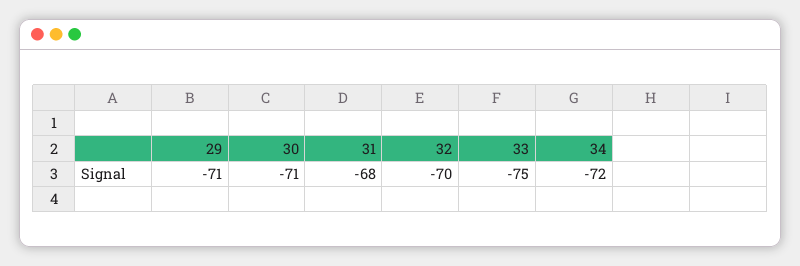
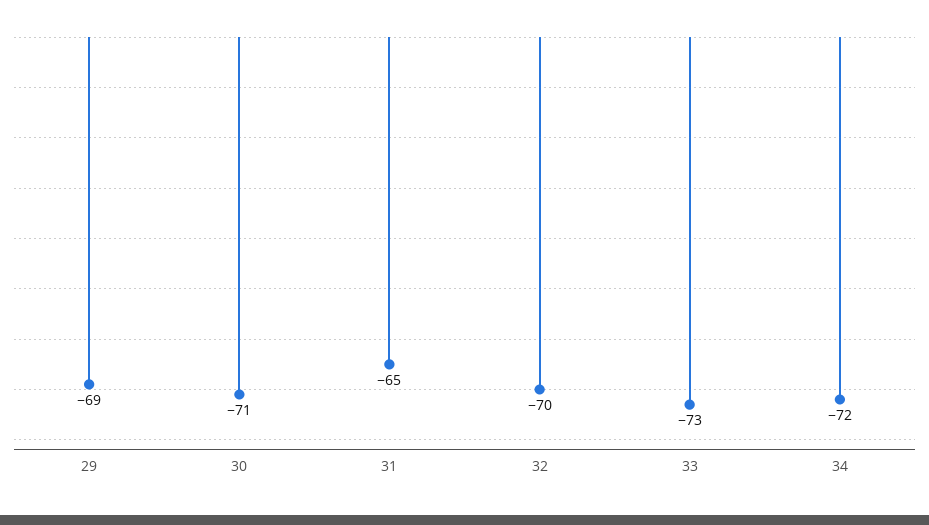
  {
-   "29": -71,
+   "29": -69,
    "30": -71,
-   "31": -68,
+   "31": -65,
    "32": -70,
-   "33": -75,
+   "33": -73,
    "34": -72
  }

